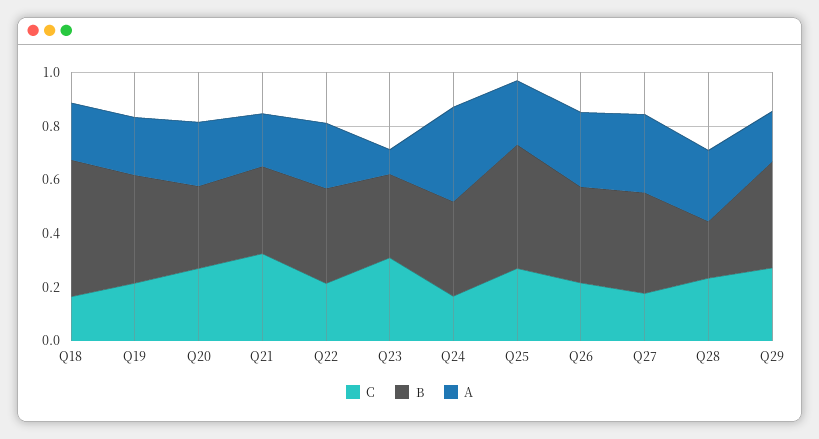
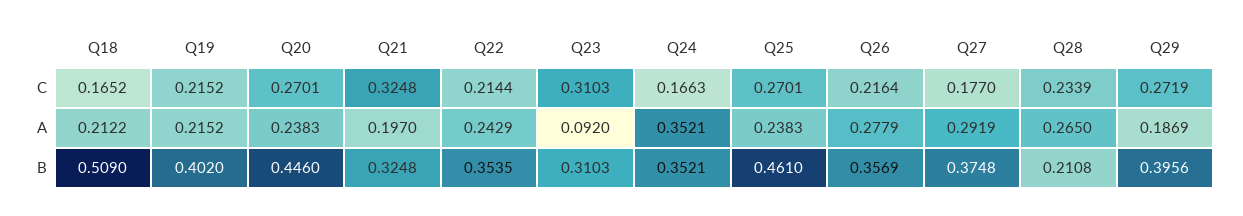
  {
    "C": {
      "Q18": 0.1652,
      "Q19": 0.2152,
      "Q20": 0.2701,
      "Q21": 0.3248,
      "Q22": 0.2144,
      "Q23": 0.3103,
      "Q24": 0.1663,
      "Q25": 0.2701,
      "Q26": 0.2164,
      "Q27": 0.177,
      "Q28": 0.2339,
      "Q29": 0.2719
    },
    "B": {
      "Q18": 0.509,
      "Q19": 0.402,
-     "Q20": 0.3,
+     "Q20": 0.446,
      "Q21": 0.3248,
      "Q22": 0.3535,
      "Q23": 0.3103,
      "Q24": 0.3521,
      "Q25": 0.461,
      "Q26": 0.3569,
      "Q27": 0.3748,
      "Q28": 0.2108,
      "Q29": 0.3956
    },
    "A": {
      "Q18": 0.2122,
      "Q19": 0.2152,
      "Q20": 0.2383,
      "Q21": 0.197,
      "Q22": 0.2429,
      "Q23": 0.092,
      "Q24": 0.3521,
      "Q25": 0.2383,
      "Q26": 0.2779,
      "Q27": 0.2919,
      "Q28": 0.265,
      "Q29": 0.1869
    }
  }

